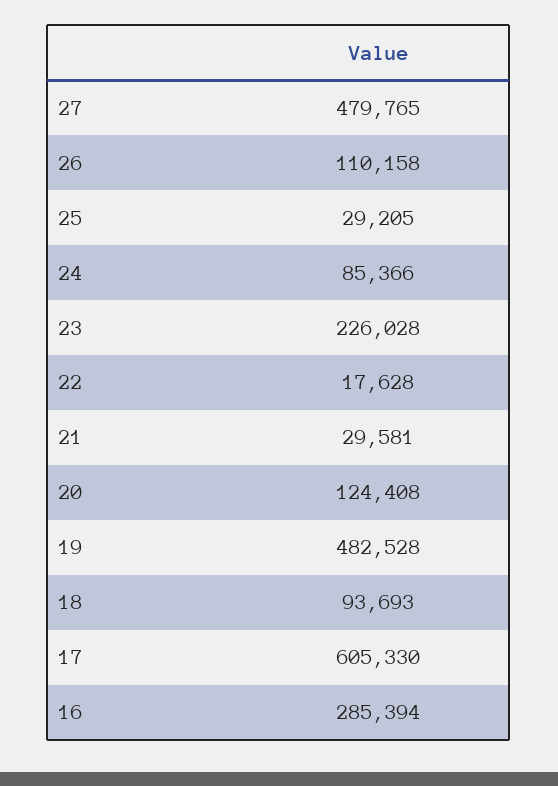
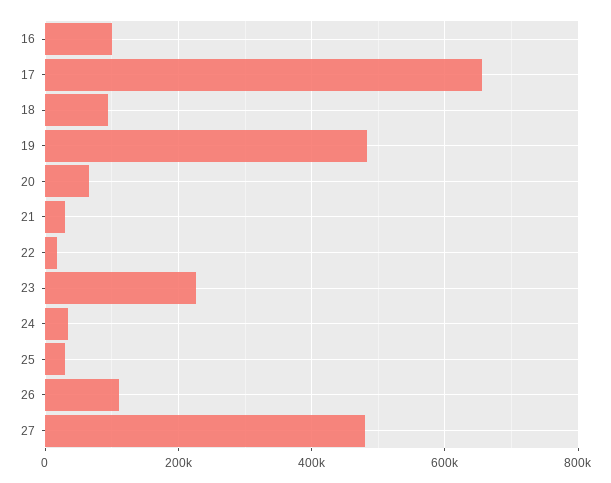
  {
    "27": 479765,
    "26": 110158,
    "25": 29205,
-   "24": 85366,
+   "24": 40000,
    "23": 226028,
    "22": 17628,
    "21": 29581,
-   "20": 124408,
+   "20": 60000,
    "19": 482528,
    "18": 93693,
-   "17": 605330,
+   "17": 660000,
-   "16": 285394
+   "16": 100000
  }

